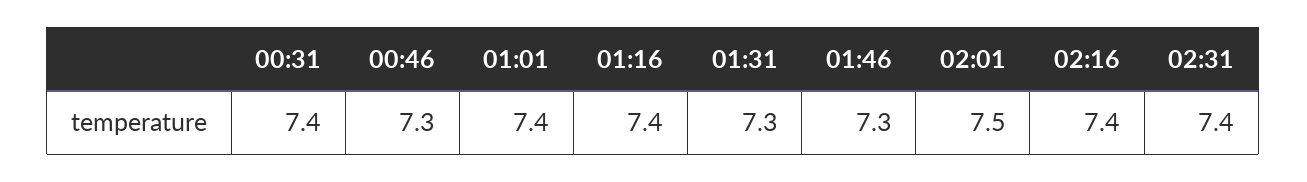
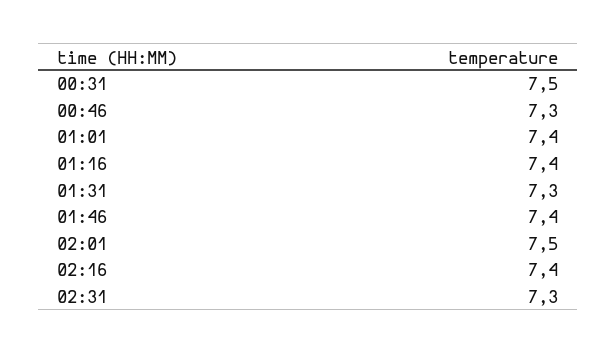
  {
-   "00:31": 7.4,
+   "00:31": 7.5,
    "00:46": 7.3,
    "01:01": 7.4,
    "01:16": 7.4,
    "01:31": 7.3,
-   "01:46": 7.3,
+   "01:46": 7.4,
    "02:01": 7.5,
    "02:16": 7.4,
-   "02:31": 7.4
+   "02:31": 7.3
  }

